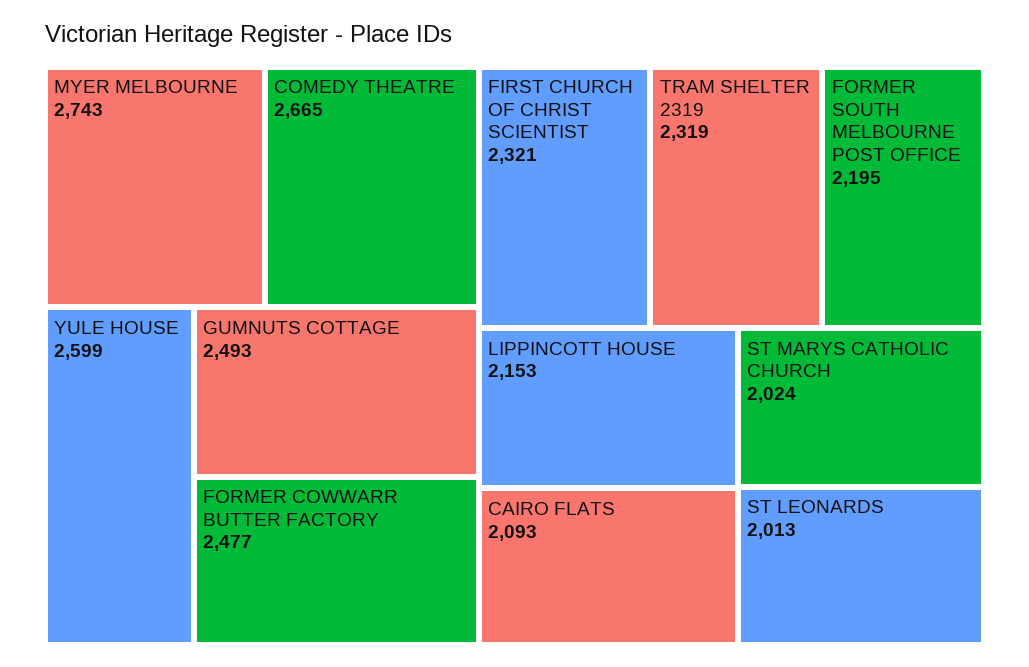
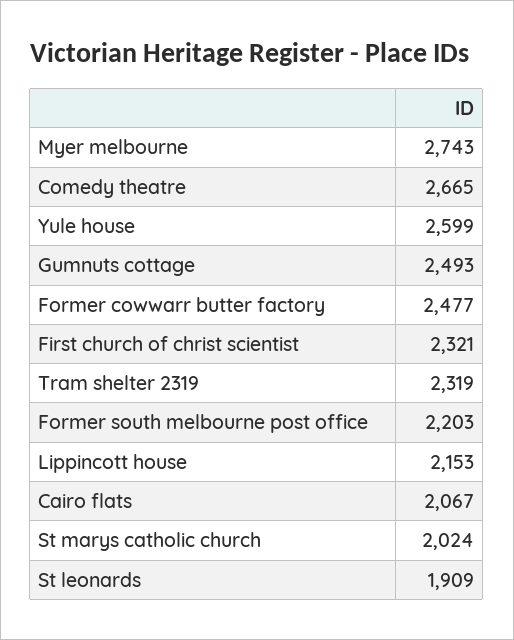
  {
    "MYER MELBOURNE": 2743,
    "COMEDY THEATRE": 2665,
    "YULE HOUSE": 2599,
    "GUMNUTS COTTAGE": 2493,
    "FORMER COWWARR BUTTER FACTORY": 2477,
    "FIRST CHURCH OF CHRIST SCIENTIST": 2321,
    "TRAM SHELTER 2319": 2319,
-   "FORMER SOUTH MELBOURNE POST OFFICE": 2195,
+   "FORMER SOUTH MELBOURNE POST OFFICE": 2203,
    "LIPPINCOTT HOUSE": 2153,
-   "CAIRO FLATS": 2093,
+   "CAIRO FLATS": 2067,
    "ST MARYS CATHOLIC CHURCH": 2024,
-   "ST LEONARDS": 2013
+   "ST LEONARDS": 1909
  }

